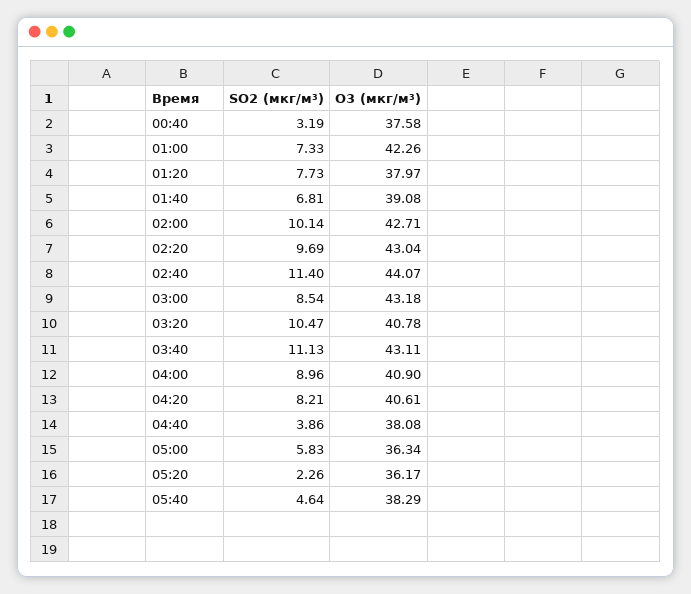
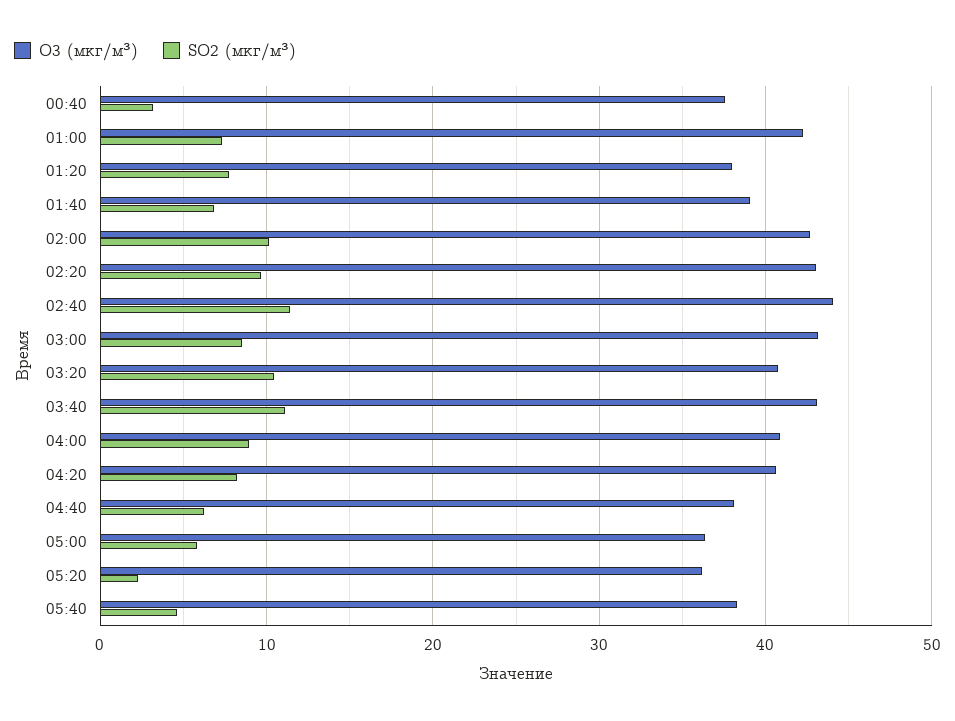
  {
    "SO2 (мкг/м³)": {
      "00:40": 3.19,
      "01:00": 7.33,
      "01:20": 7.73,
      "01:40": 6.81,
      "02:00": 10.14,
      "02:20": 9.69,
      "02:40": 11.4,
      "03:00": 8.54,
      "03:20": 10.47,
      "03:40": 11.13,
      "04:00": 8.96,
      "04:20": 8.21,
-     "04:40": 3.86,
+     "04:40": 6,
      "05:00": 5.83,
      "05:20": 2.26,
      "05:40": 4.64
    },
    "O3 (мкг/м³)": {
      "00:40": 37.58,
      "01:00": 42.26,
      "01:20": 37.97,
      "01:40": 39.08,
      "02:00": 42.71,
      "02:20": 43.04,
      "02:40": 44.07,
      "03:00": 43.18,
      "03:20": 40.78,
      "03:40": 43.11,
      "04:00": 40.9,
      "04:20": 40.61,
      "04:40": 38.08,
      "05:00": 36.34,
      "05:20": 36.17,
      "05:40": 38.29
    }
  }

